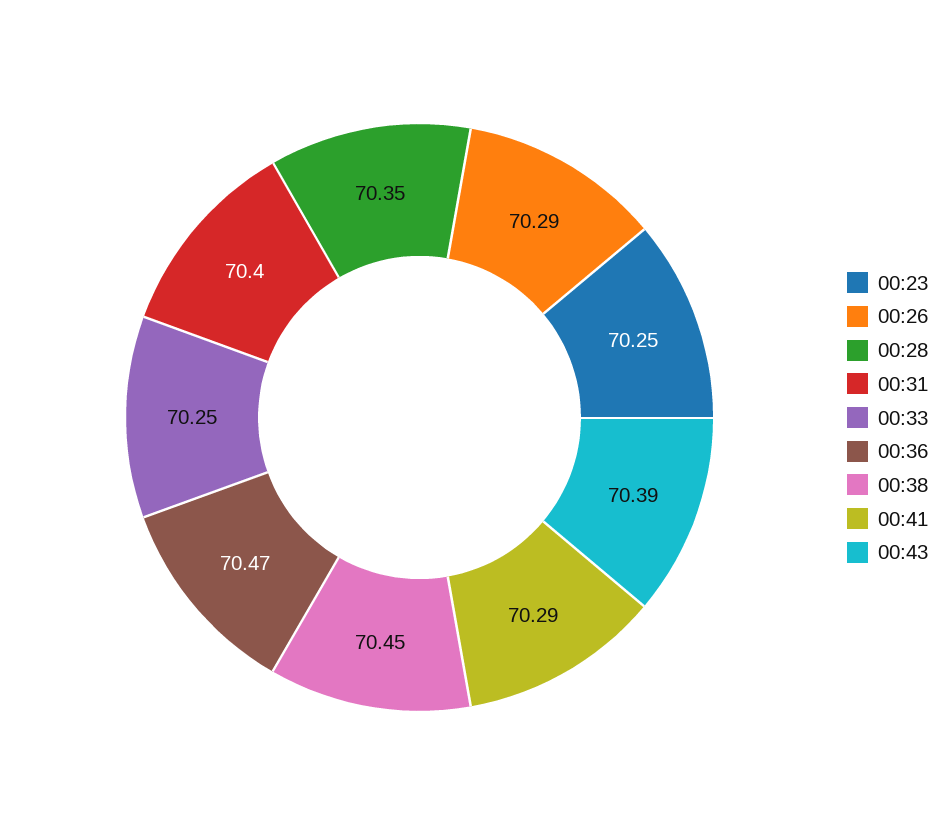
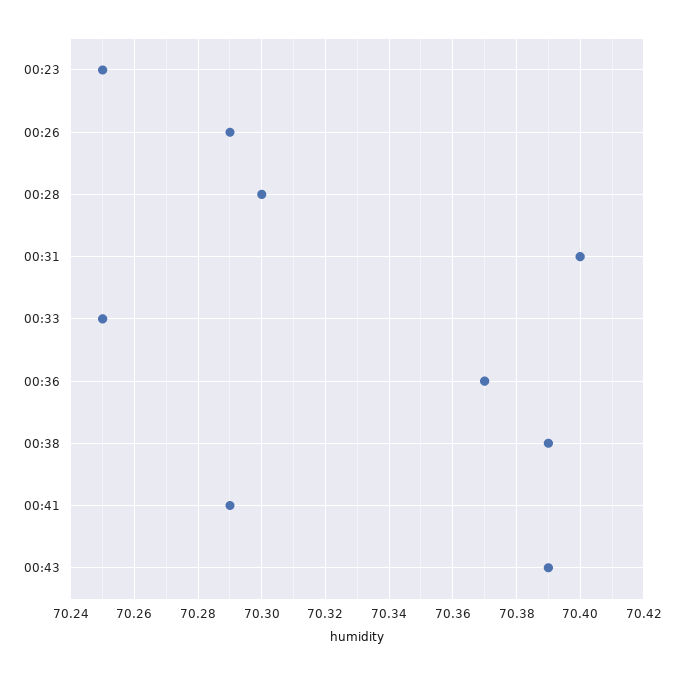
  {
    "00:23": 70.25,
    "00:26": 70.29,
-   "00:28": 70.35,
+   "00:28": 70.3,
    "00:31": 70.4,
    "00:33": 70.25,
-   "00:36": 70.47,
+   "00:36": 70.37,
-   "00:38": 70.45,
+   "00:38": 70.39,
    "00:41": 70.29,
    "00:43": 70.39
  }

